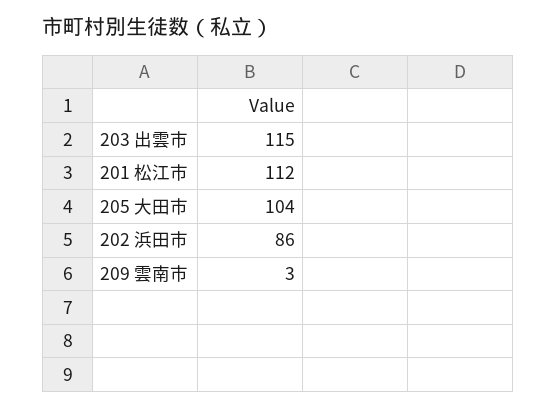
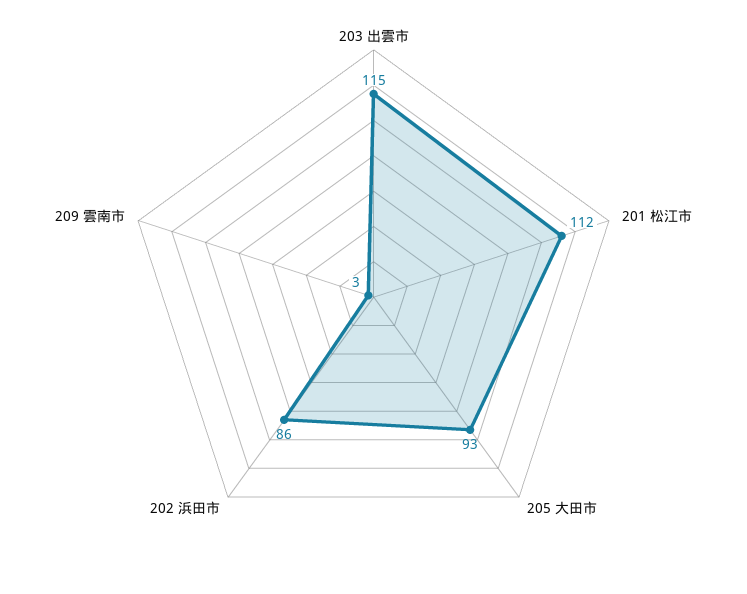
  {
    "203 出雲市": 115,
    "201 松江市": 112,
-   "205 大田市": 104,
+   "205 大田市": 93,
    "202 浜田市": 86,
    "209 雲南市": 3
  }

